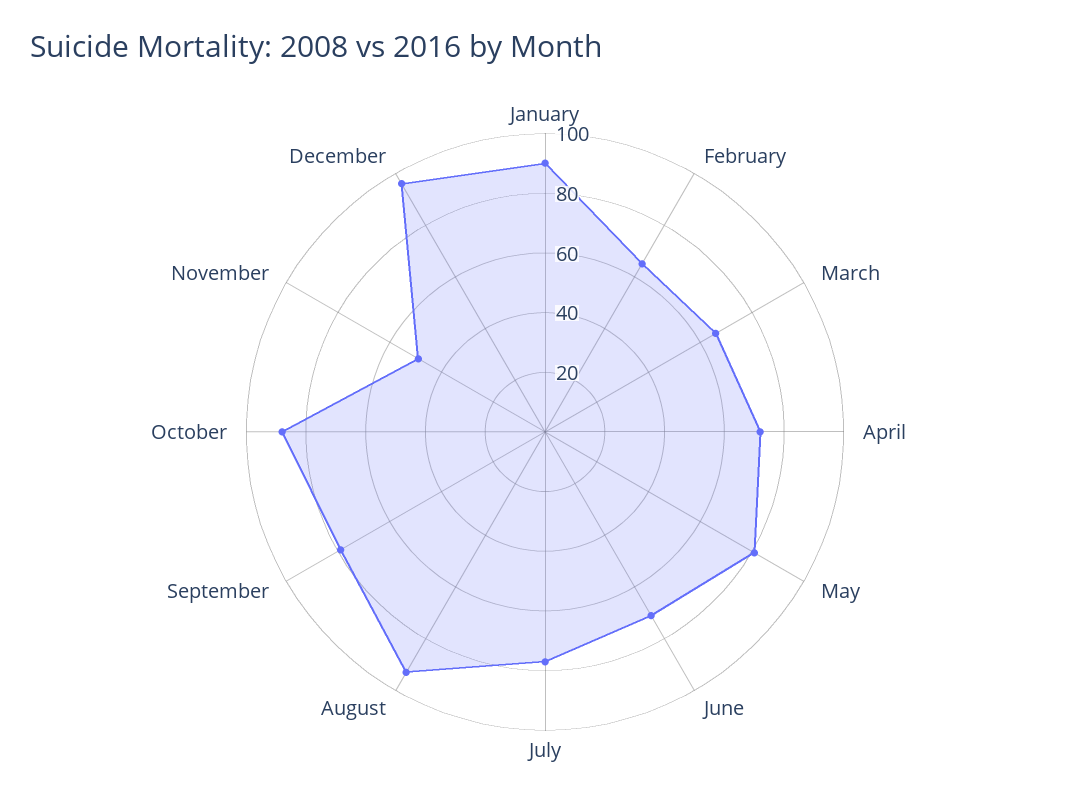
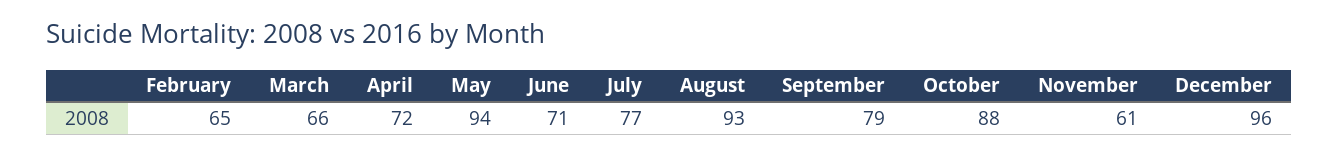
  {
-   "January": 90,
    "February": 65,
    "March": 66,
    "April": 72,
-   "May": 80,
+   "May": 94,
    "June": 71,
    "July": 77,
    "August": 93,
    "September": 79,
    "October": 88,
-   "November": 50,
+   "November": 61,
    "December": 96
  }

